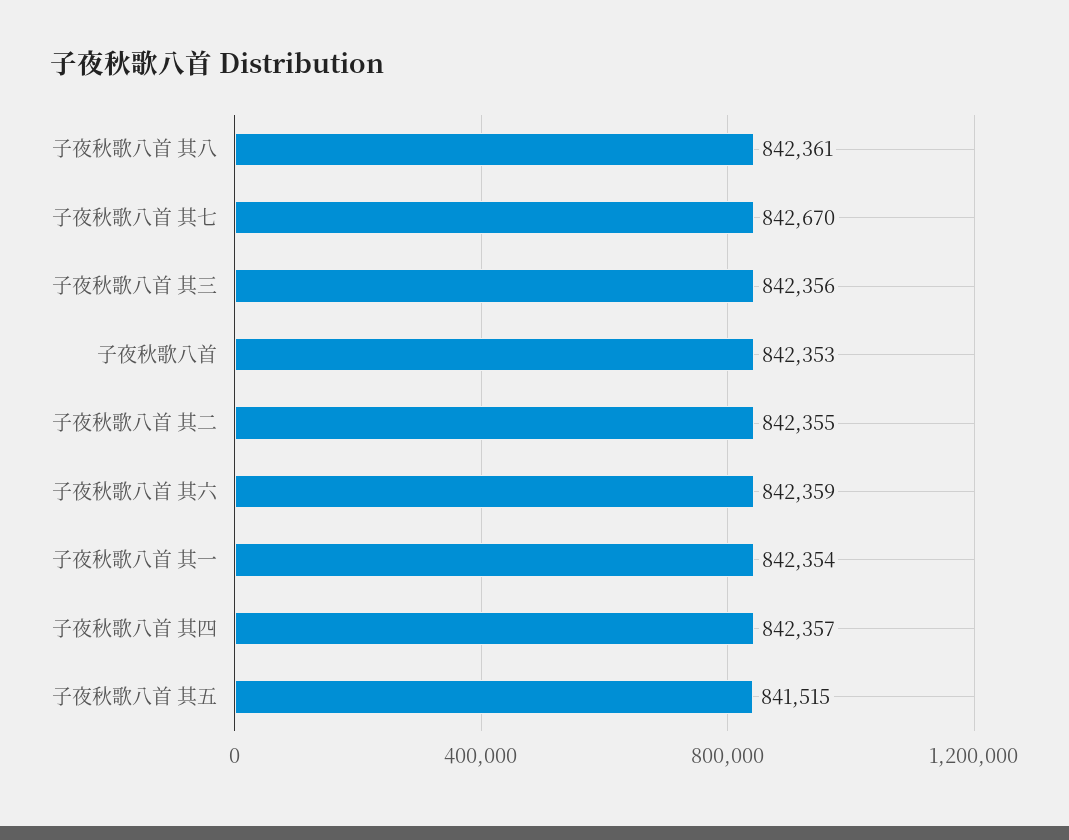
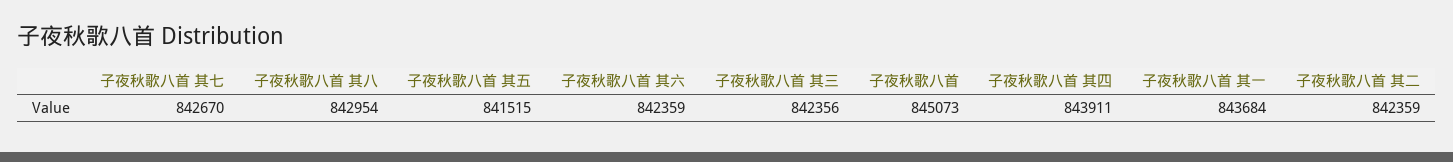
  {
-   "子夜秋歌八首 其八": 842361,
+   "子夜秋歌八首 其八": 842954,
    "子夜秋歌八首 其七": 842670,
    "子夜秋歌八首 其三": 842356,
-   "子夜秋歌八首": 842353,
+   "子夜秋歌八首": 845073,
-   "子夜秋歌八首 其二": 842355,
+   "子夜秋歌八首 其二": 842359,
    "子夜秋歌八首 其六": 842359,
-   "子夜秋歌八首 其一": 842354,
+   "子夜秋歌八首 其一": 843684,
-   "子夜秋歌八首 其四": 842357,
+   "子夜秋歌八首 其四": 843911,
    "子夜秋歌八首 其五": 841515
  }

